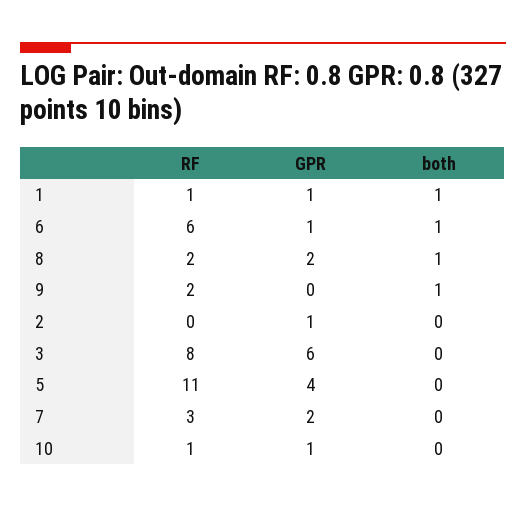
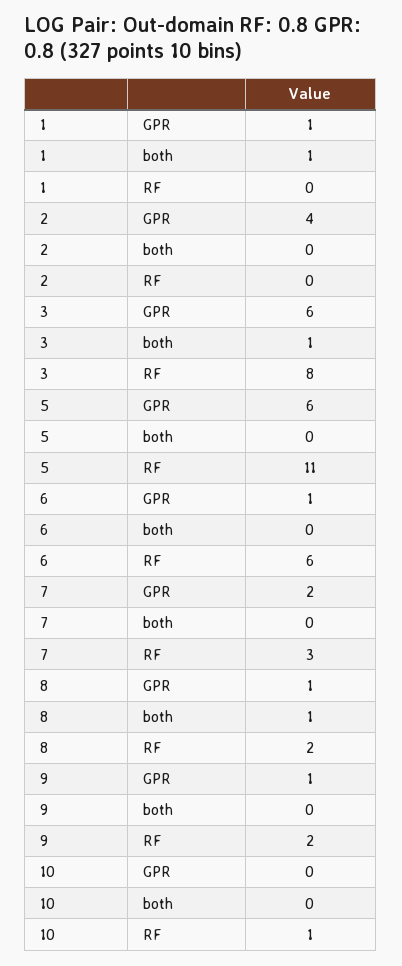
  {
    "RF": {
-     "1": 1,
+     "1": 0,
      "6": 6,
      "8": 2,
      "9": 2,
      "2": 0,
      "3": 8,
      "5": 11,
      "7": 3,
      "10": 1
    },
    "GPR": {
      "1": 1,
      "6": 1,
-     "8": 2,
+     "8": 1,
-     "9": 0,
+     "9": 1,
-     "2": 1,
+     "2": 4,
      "3": 6,
-     "5": 4,
+     "5": 6,
      "7": 2,
-     "10": 1
+     "10": 0
    },
    "both": {
      "1": 1,
-     "6": 1,
+     "6": 0,
      "8": 1,
-     "9": 1,
+     "9": 0,
      "2": 0,
-     "3": 0,
+     "3": 1,
      "5": 0,
      "7": 0,
      "10": 0
    }
  }

